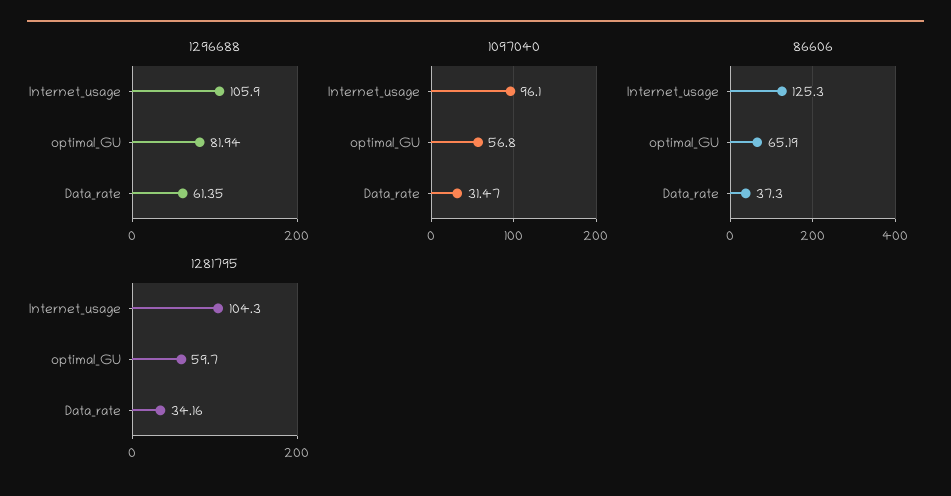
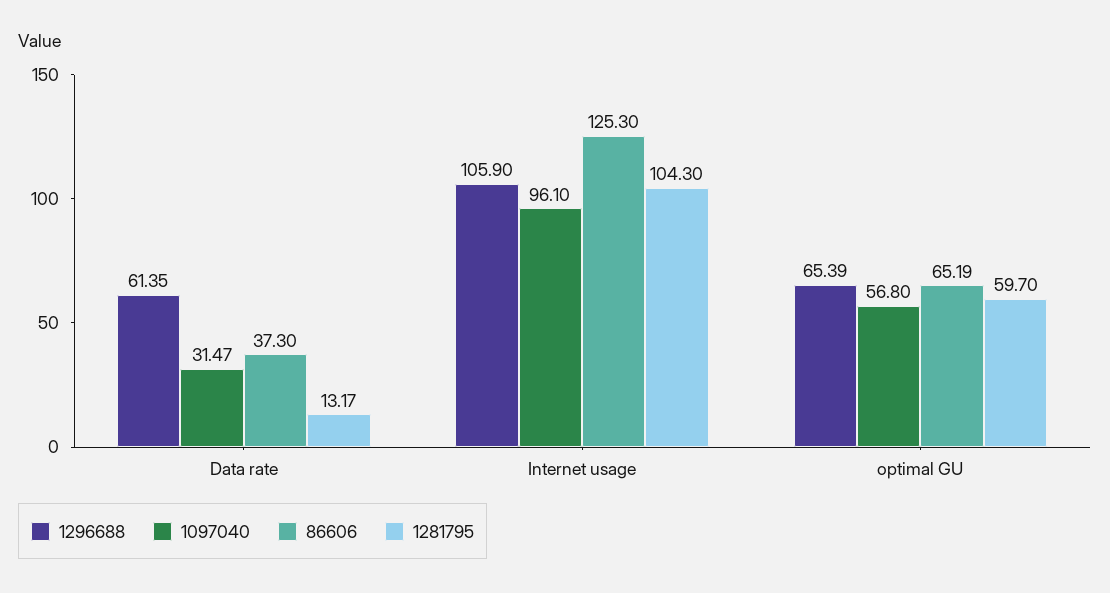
  {
    "1296688": {
      "Internet_usage": 105.9,
-     "optimal_GU": 81.94,
+     "optimal_GU": 65.39,
      "Data_rate": 61.35
    },
    "1097040": {
      "Internet_usage": 96.1,
      "optimal_GU": 56.8,
      "Data_rate": 31.47
    },
    "86606": {
      "Internet_usage": 125.3,
      "optimal_GU": 65.19,
      "Data_rate": 37.3
    },
    "1281795": {
      "Internet_usage": 104.3,
      "optimal_GU": 59.7,
-     "Data_rate": 34.16
+     "Data_rate": 13.17
    }
  }

